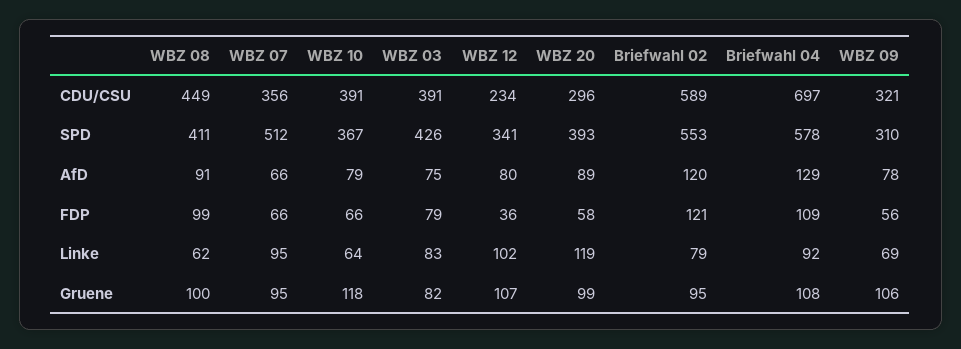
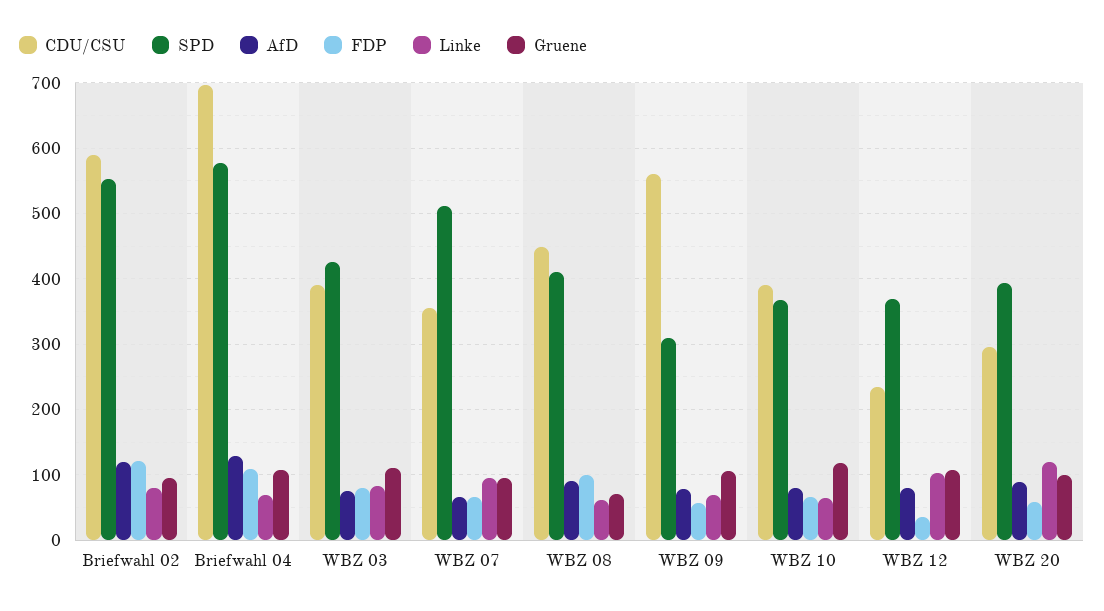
  {
    "CDU/CSU": {
      "WBZ 08": 449,
      "WBZ 07": 356,
      "WBZ 10": 391,
      "WBZ 03": 391,
      "WBZ 12": 234,
      "WBZ 20": 296,
      "Briefwahl 02": 589,
      "Briefwahl 04": 697,
-     "WBZ 09": 321
+     "WBZ 09": 560
    },
    "SPD": {
      "WBZ 08": 411,
      "WBZ 07": 512,
      "WBZ 10": 367,
      "WBZ 03": 426,
-     "WBZ 12": 341,
+     "WBZ 12": 370,
      "WBZ 20": 393,
      "Briefwahl 02": 553,
      "Briefwahl 04": 578,
      "WBZ 09": 310
    },
    "AfD": {
      "WBZ 08": 91,
      "WBZ 07": 66,
      "WBZ 10": 79,
      "WBZ 03": 75,
      "WBZ 12": 80,
      "WBZ 20": 89,
      "Briefwahl 02": 120,
      "Briefwahl 04": 129,
      "WBZ 09": 78
    },
    "FDP": {
      "WBZ 08": 99,
      "WBZ 07": 66,
      "WBZ 10": 66,
      "WBZ 03": 79,
      "WBZ 12": 36,
      "WBZ 20": 58,
      "Briefwahl 02": 121,
      "Briefwahl 04": 109,
      "WBZ 09": 56
    },
    "Linke": {
      "WBZ 08": 62,
      "WBZ 07": 95,
      "WBZ 10": 64,
      "WBZ 03": 83,
      "WBZ 12": 102,
      "WBZ 20": 119,
      "Briefwahl 02": 79,
-     "Briefwahl 04": 92,
+     "Briefwahl 04": 70,
      "WBZ 09": 69
    },
    "Gruene": {
-     "WBZ 08": 100,
+     "WBZ 08": 70,
      "WBZ 07": 95,
      "WBZ 10": 118,
-     "WBZ 03": 82,
+     "WBZ 03": 110,
      "WBZ 12": 107,
      "WBZ 20": 99,
      "Briefwahl 02": 95,
      "Briefwahl 04": 108,
      "WBZ 09": 106
    }
  }

